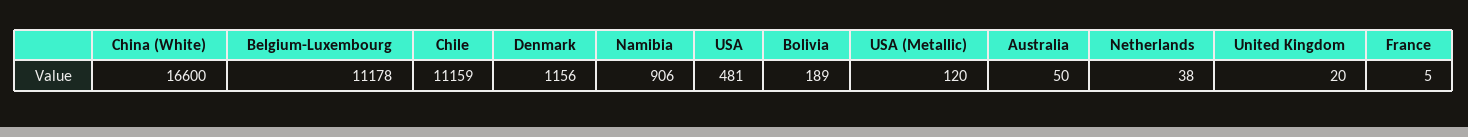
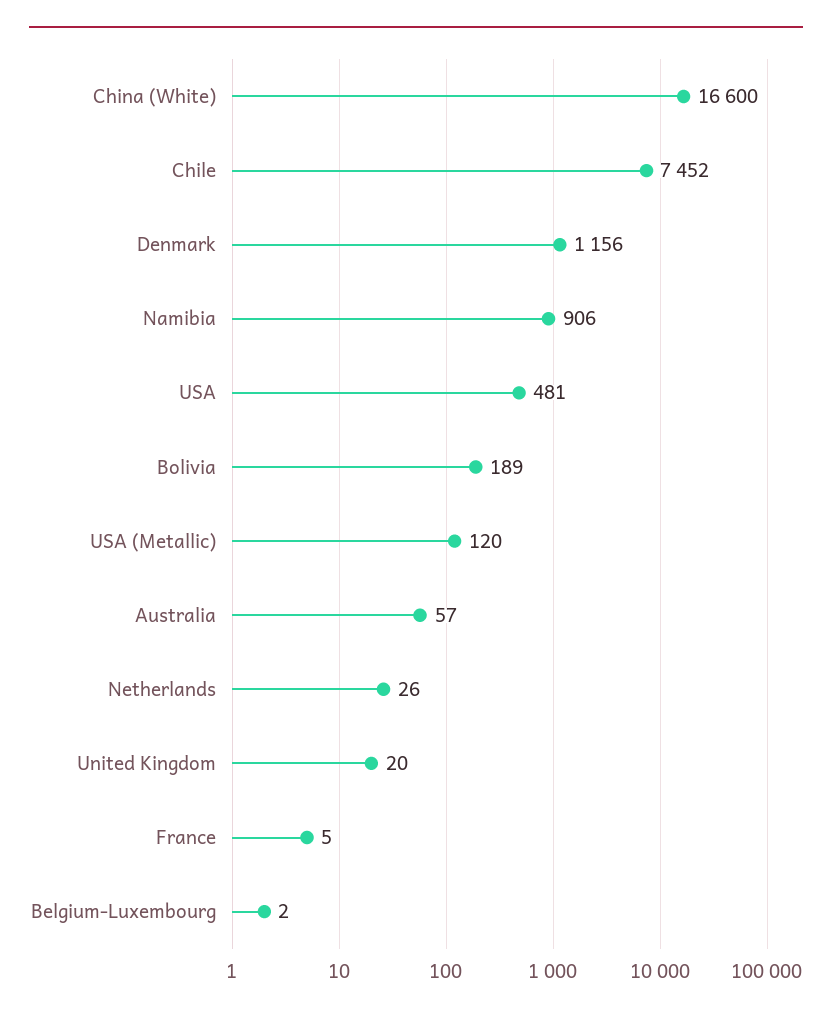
  {
    "China (White)": 16600,
-   "Belgium-Luxembourg": 11178,
+   "Belgium-Luxembourg": 2,
-   "Chile": 11159,
+   "Chile": 7452,
    "Denmark": 1156,
    "Namibia": 906,
    "USA": 481,
    "Bolivia": 189,
    "USA (Metallic)": 120,
-   "Australia": 50,
+   "Australia": 57,
-   "Netherlands": 38,
+   "Netherlands": 26,
    "United Kingdom": 20,
    "France": 5
  }

